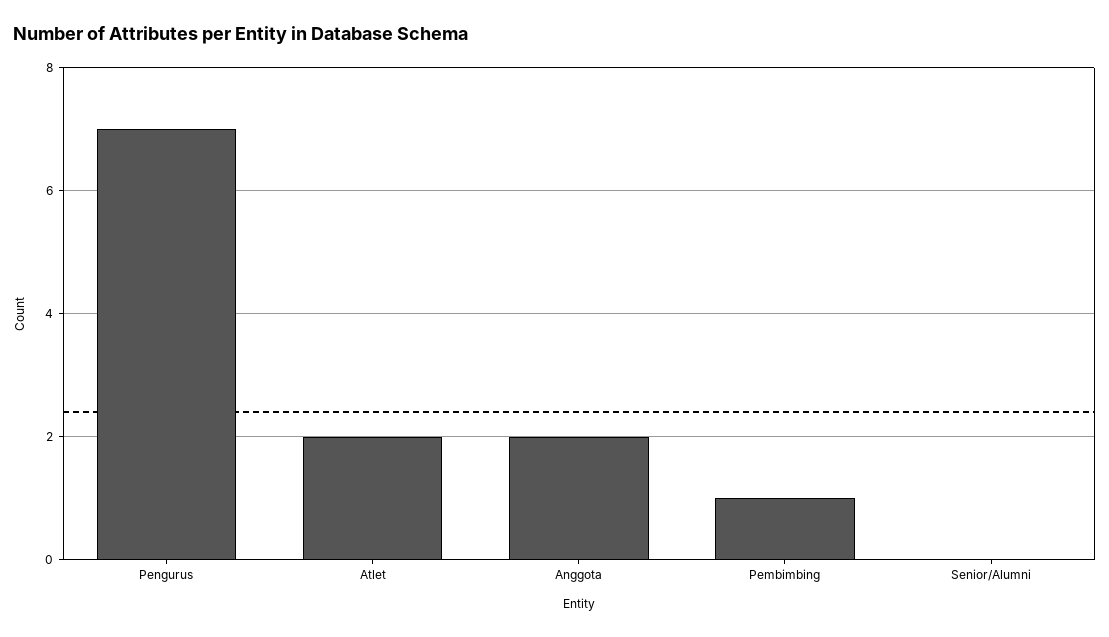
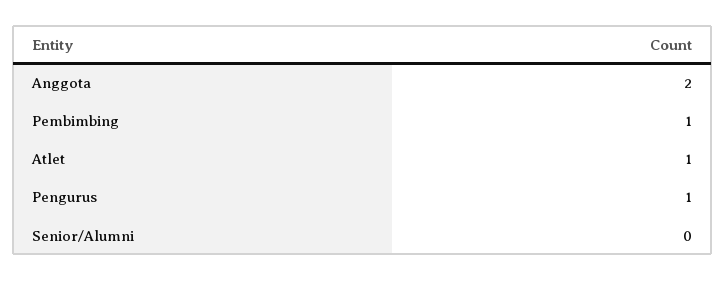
  {
-   "Pengurus": 7,
+   "Pengurus": 1,
-   "Atlet": 2,
+   "Atlet": 1,
    "Anggota": 2,
    "Pembimbing": 1,
    "Senior/Alumni": 0
  }

